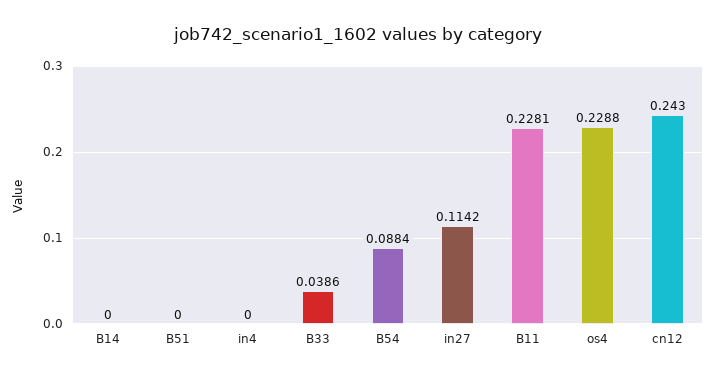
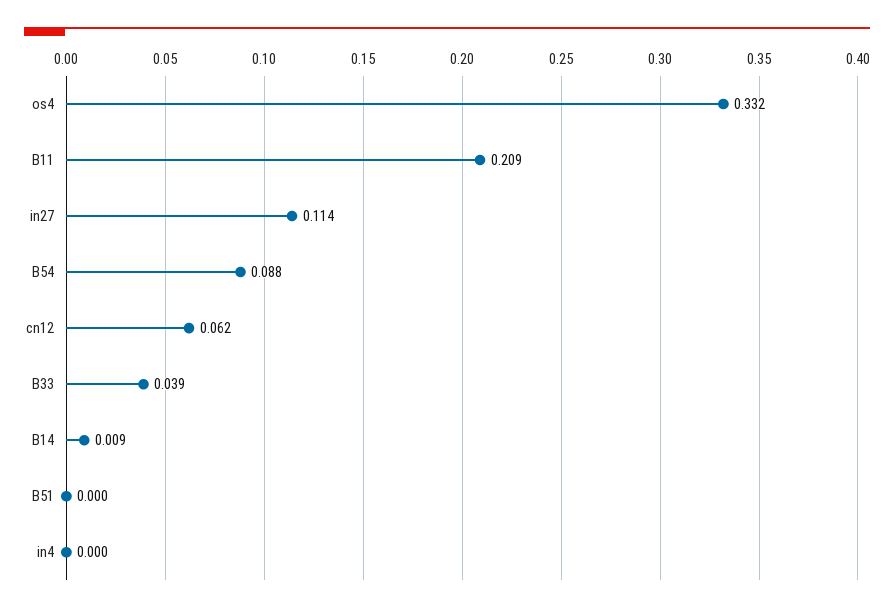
  {
-   "B14": 0,
+   "B14": 0.009,
    "B51": 0,
    "in4": 0,
    "B33": 0.0386,
    "B54": 0.0884,
    "in27": 0.1142,
-   "B11": 0.2281,
+   "B11": 0.209,
-   "os4": 0.2288,
+   "os4": 0.332,
-   "cn12": 0.243
+   "cn12": 0.062
  }

